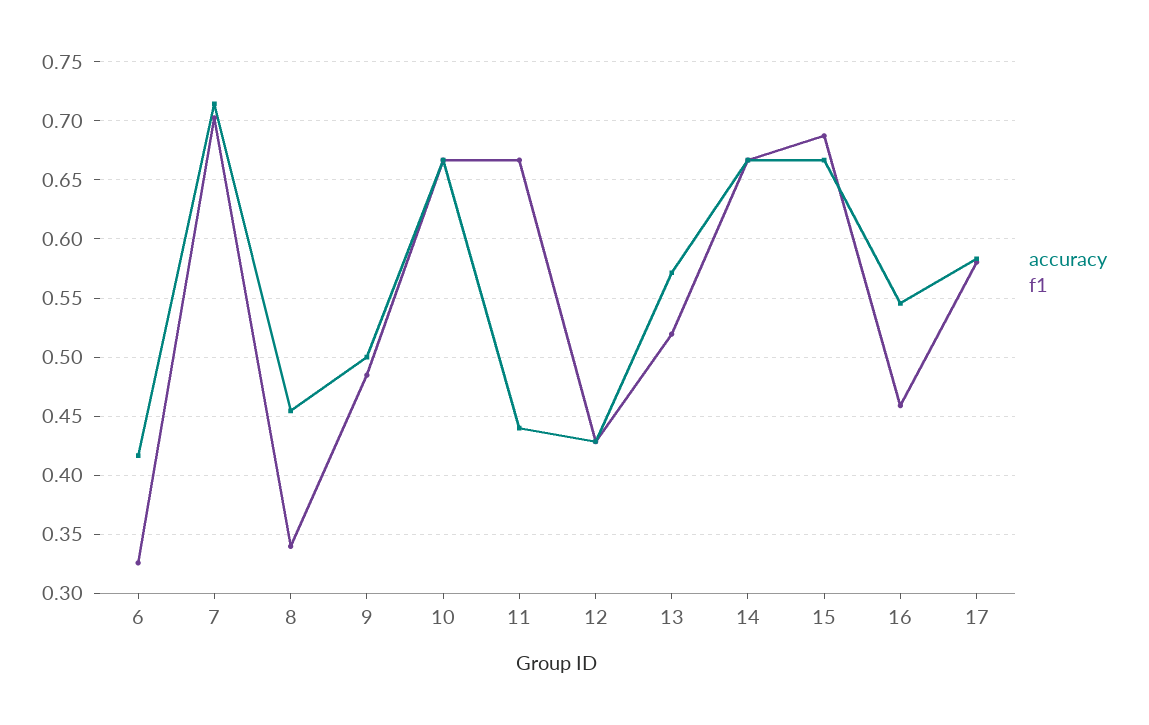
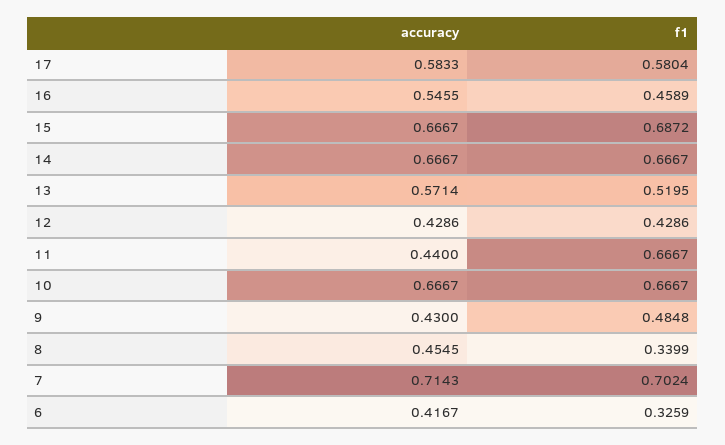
  {
    "accuracy": {
      "6": 0.4167,
      "7": 0.7143,
      "8": 0.4545,
-     "9": 0.5,
+     "9": 0.43,
      "10": 0.6667,
      "11": 0.44,
      "12": 0.4286,
      "13": 0.5714,
      "14": 0.6667,
      "15": 0.6667,
      "16": 0.5455,
      "17": 0.5833
    },
    "f1": {
      "6": 0.3259,
      "7": 0.7024,
      "8": 0.3399,
      "9": 0.4848,
      "10": 0.6667,
      "11": 0.6667,
      "12": 0.4286,
      "13": 0.5195,
      "14": 0.6667,
      "15": 0.6872,
      "16": 0.4589,
      "17": 0.5804
    }
  }

